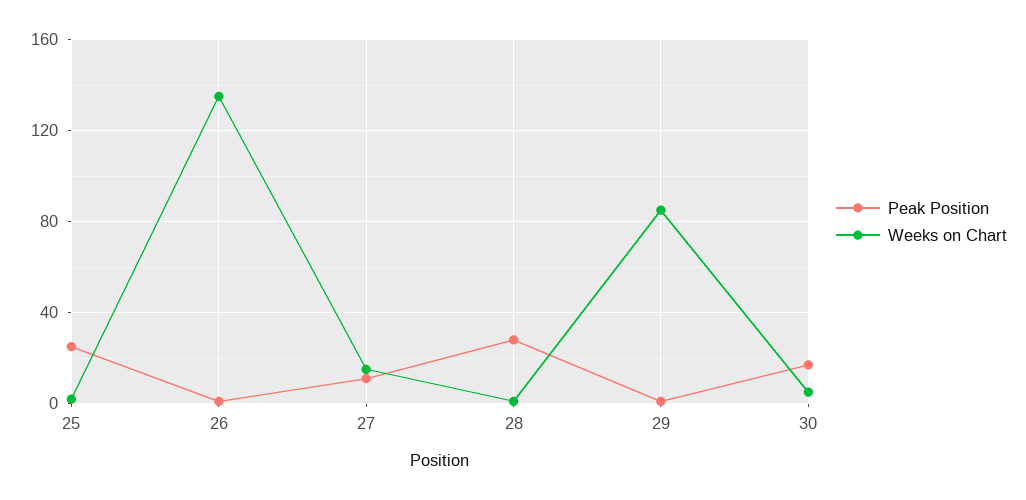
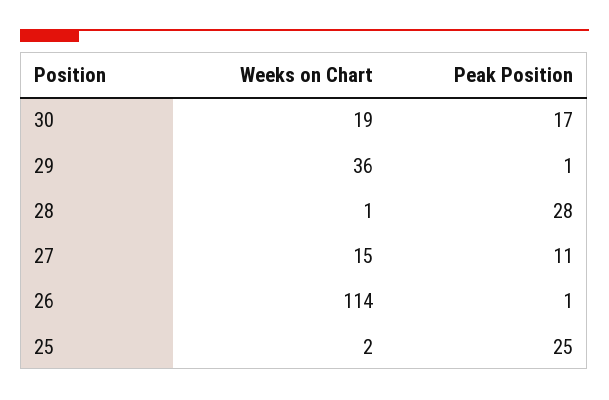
  {
    "Peak Position": {
      "25": 25,
      "26": 1,
      "27": 11,
      "28": 28,
      "29": 1,
      "30": 17
    },
    "Weeks on Chart": {
      "25": 2,
-     "26": 135,
+     "26": 114,
      "27": 15,
      "28": 1,
-     "29": 85,
+     "29": 36,
-     "30": 5
+     "30": 19
    }
  }

